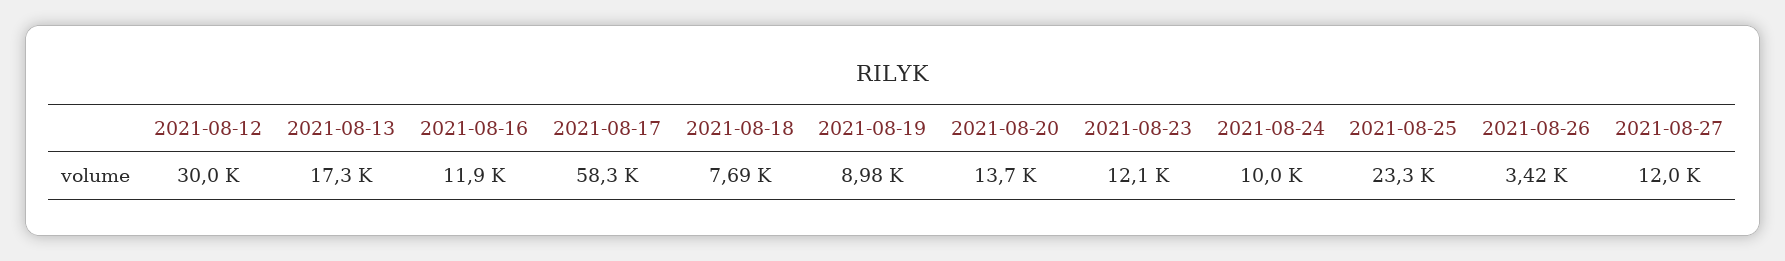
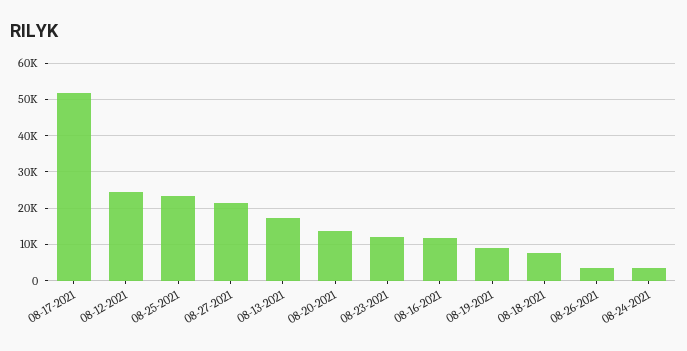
  {
-   "2021-08-12": 30000,
+   "2021-08-12": 24000,
    "2021-08-13": 17300,
    "2021-08-16": 11900,
-   "2021-08-17": 58300,
+   "2021-08-17": 52000,
    "2021-08-18": 7690,
    "2021-08-19": 8980,
    "2021-08-20": 13700,
    "2021-08-23": 12100,
-   "2021-08-24": 10000,
+   "2021-08-24": 4000,
    "2021-08-25": 23300,
    "2021-08-26": 3420,
-   "2021-08-27": 12000
+   "2021-08-27": 22000
  }

